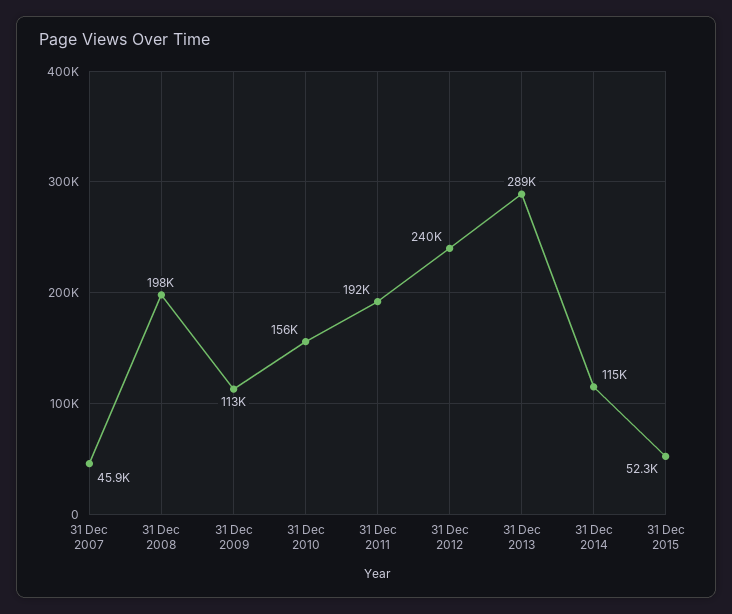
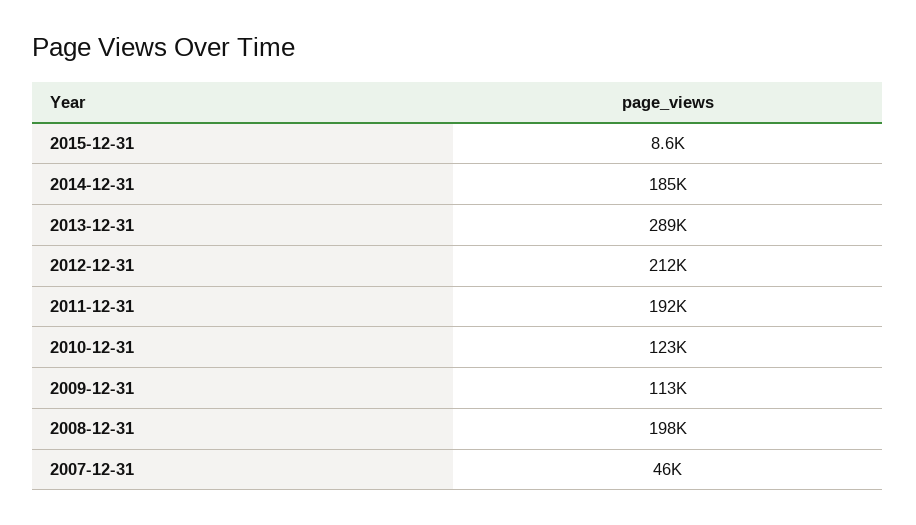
  {
    "31 Dec 2007": 45900,
    "31 Dec 2008": 198000,
    "31 Dec 2009": 113000,
-   "31 Dec 2010": 156000,
+   "31 Dec 2010": 123000,
    "31 Dec 2011": 192000,
-   "31 Dec 2012": 240000,
+   "31 Dec 2012": 212000,
    "31 Dec 2013": 289000,
-   "31 Dec 2014": 115000,
+   "31 Dec 2014": 185000,
-   "31 Dec 2015": 52300
+   "31 Dec 2015": 8600
  }

